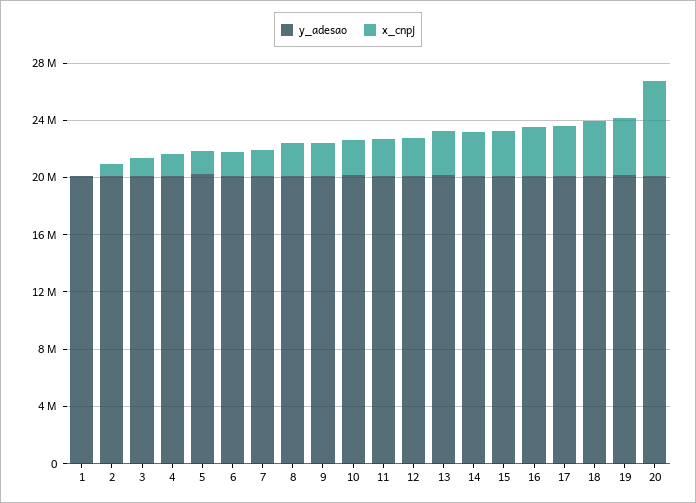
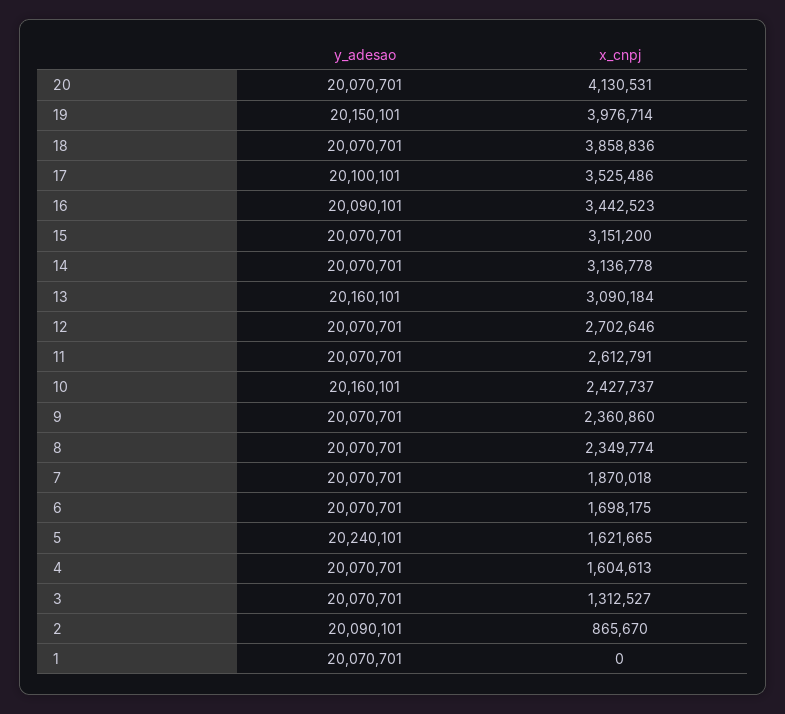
  {
    "y_adesao": {
      "1": 20070701,
      "2": 20090101,
      "3": 20070701,
      "4": 20070701,
      "5": 20240101,
      "6": 20070701,
      "7": 20070701,
      "8": 20070701,
      "9": 20070701,
      "10": 20160101,
      "11": 20070701,
      "12": 20070701,
      "13": 20160101,
      "14": 20070701,
      "15": 20070701,
      "16": 20090101,
      "17": 20100101,
      "18": 20070701,
      "19": 20150101,
      "20": 20070701
    },
    "x_cnpj": {
      "1": 0,
      "2": 865670,
      "3": 1312527,
      "4": 1604613,
      "5": 1621665,
      "6": 1698175,
      "7": 1870018,
      "8": 2349774,
      "9": 2360860,
      "10": 2427737,
      "11": 2612791,
      "12": 2702646,
      "13": 3090184,
      "14": 3136778,
      "15": 3151200,
      "16": 3442523,
      "17": 3525486,
      "18": 3858836,
      "19": 3976714,
-     "20": 7000000
+     "20": 4130531
    }
  }

